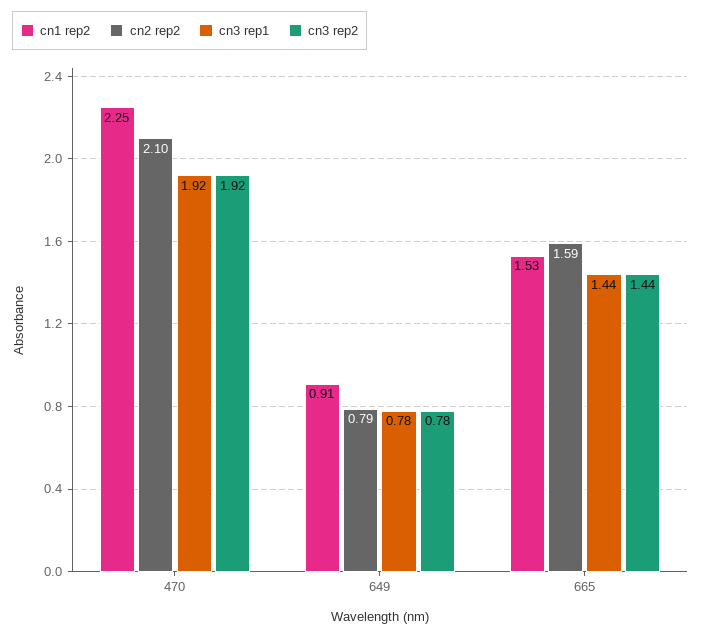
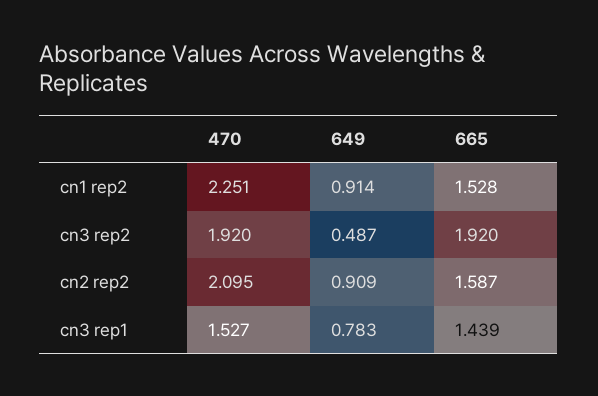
  {
    "cn1 rep2": {
      "470": 2.251,
      "649": 0.914,
      "665": 1.528
    },
    "cn2 rep2": {
      "470": 2.095,
-     "649": 0.79,
+     "649": 0.909,
      "665": 1.587
    },
    "cn3 rep1": {
-     "470": 1.92,
+     "470": 1.527,
      "649": 0.783,
      "665": 1.439
    },
    "cn3 rep2": {
      "470": 1.92,
-     "649": 0.78,
+     "649": 0.487,
-     "665": 1.44
+     "665": 1.92
    }
  }

